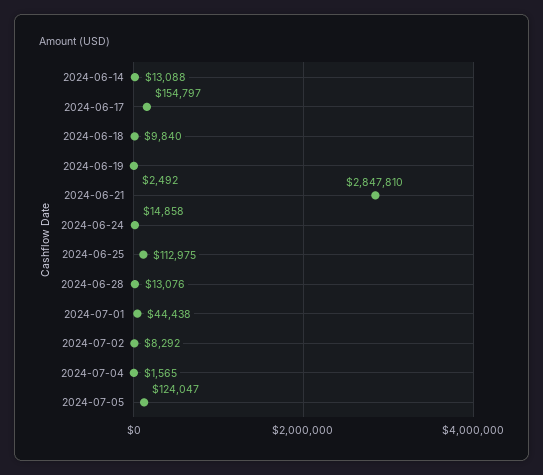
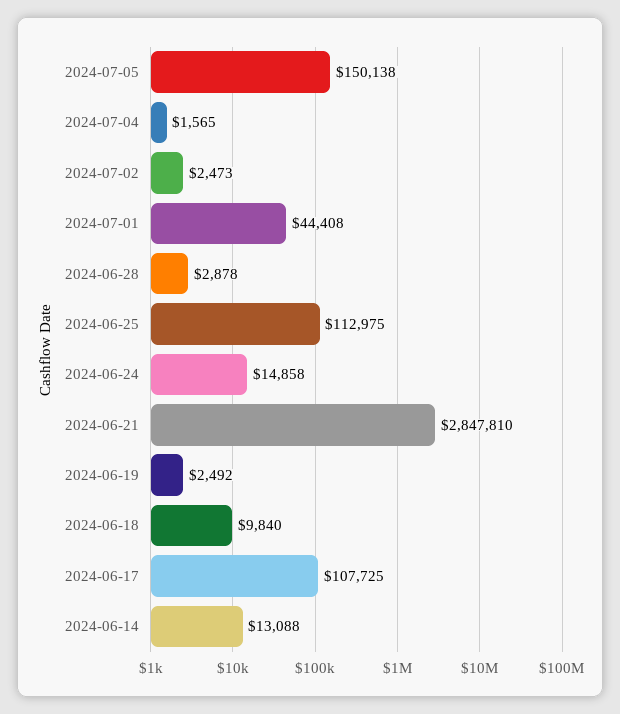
  {
    "2024-06-14": 13088,
-   "2024-06-17": 154797,
+   "2024-06-17": 107725,
    "2024-06-18": 9840,
    "2024-06-19": 2492,
    "2024-06-21": 2847810,
    "2024-06-24": 14858,
    "2024-06-25": 112975,
-   "2024-06-28": 13076,
+   "2024-06-28": 2878,
-   "2024-07-01": 44438,
+   "2024-07-01": 44408,
-   "2024-07-02": 8292,
+   "2024-07-02": 2473,
    "2024-07-04": 1565,
-   "2024-07-05": 124047
+   "2024-07-05": 150138
  }

